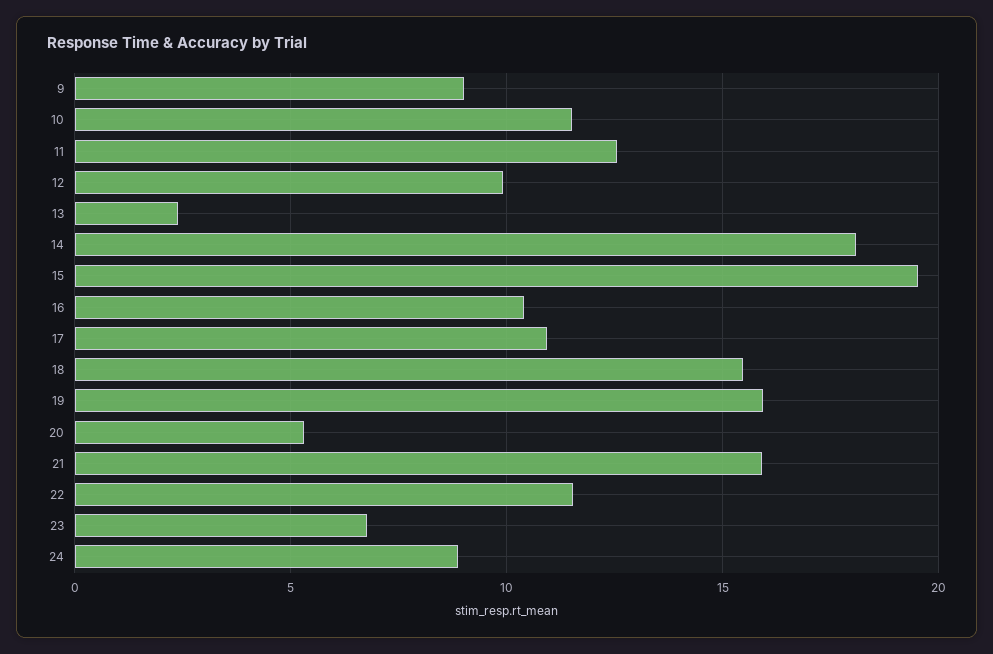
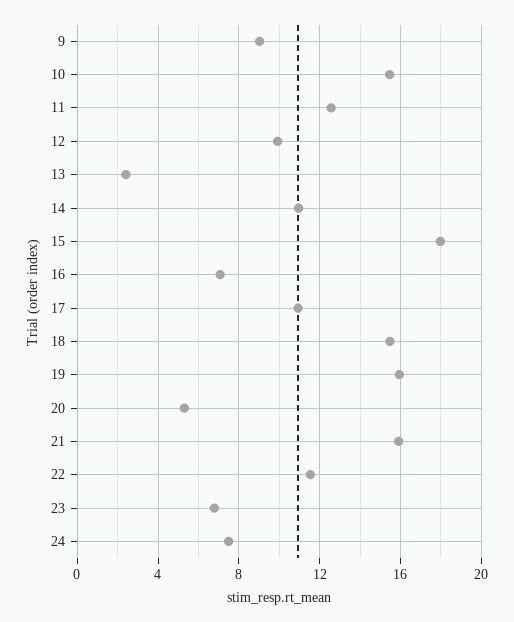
  {
    "9": 9,
-   "10": 11.5,
+   "10": 15.5,
    "11": 12.5,
    "12": 10,
    "13": 2.5,
-   "14": 18,
+   "14": 11,
-   "15": 19.5,
+   "15": 18,
-   "16": 10.5,
+   "16": 7,
    "17": 11,
    "18": 15.5,
    "19": 16,
    "20": 5.5,
    "21": 16,
    "22": 11.5,
    "23": 7,
-   "24": 9
+   "24": 7.5
  }

